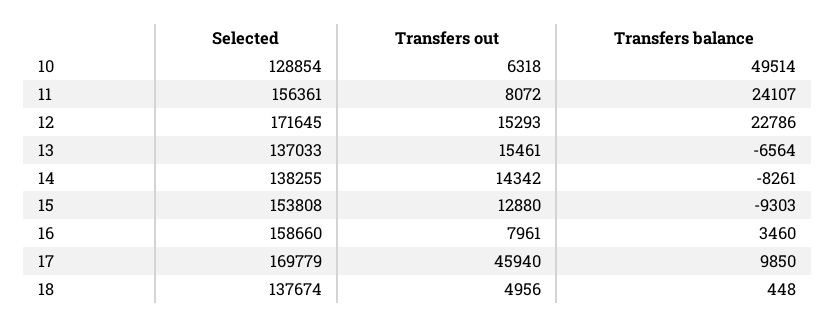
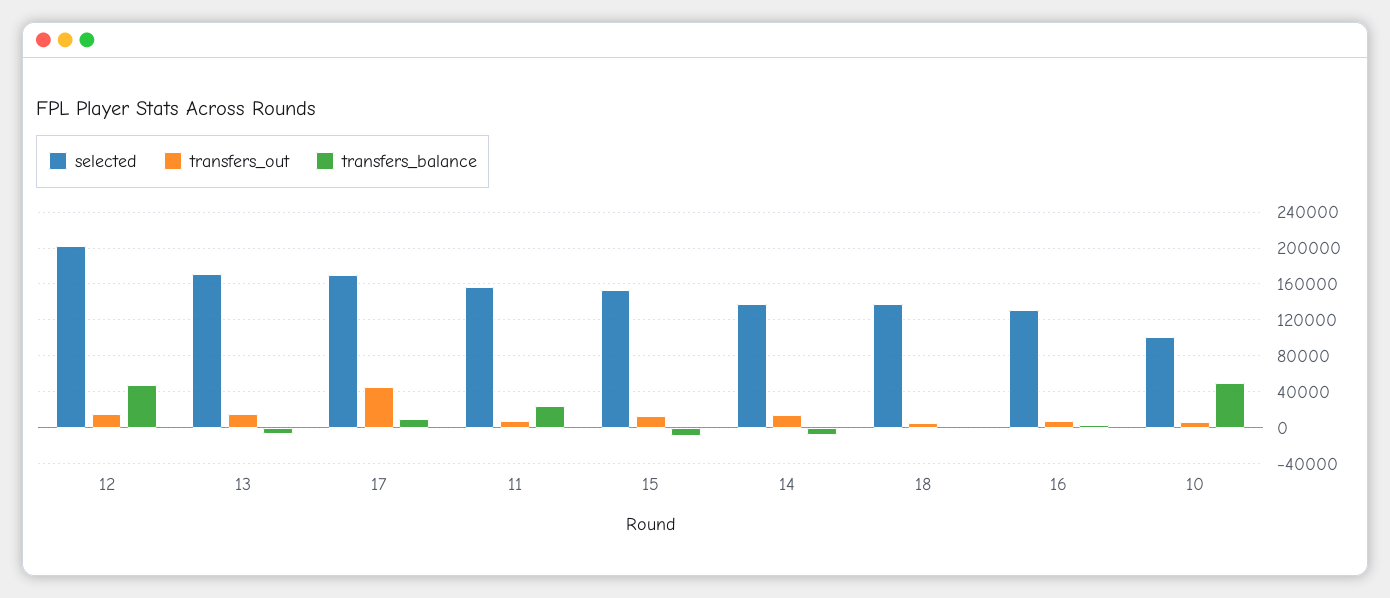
  {
    "Selected": {
-     "10": 128854,
+     "10": 100000,
      "11": 156361,
-     "12": 171645,
+     "12": 200000,
-     "13": 137033,
+     "13": 170000,
      "14": 138255,
      "15": 153808,
-     "16": 158660,
+     "16": 130000,
      "17": 169779,
      "18": 137674
    },
    "Transfers out": {
      "10": 6318,
      "11": 8072,
      "12": 15293,
      "13": 15461,
      "14": 14342,
      "15": 12880,
      "16": 7961,
      "17": 45940,
      "18": 4956
    },
    "Transfers balance": {
      "10": 49514,
      "11": 24107,
-     "12": 22786,
+     "12": 50000,
      "13": -6564,
      "14": -8261,
      "15": -9303,
      "16": 3460,
      "17": 9850,
      "18": 448
    }
  }

